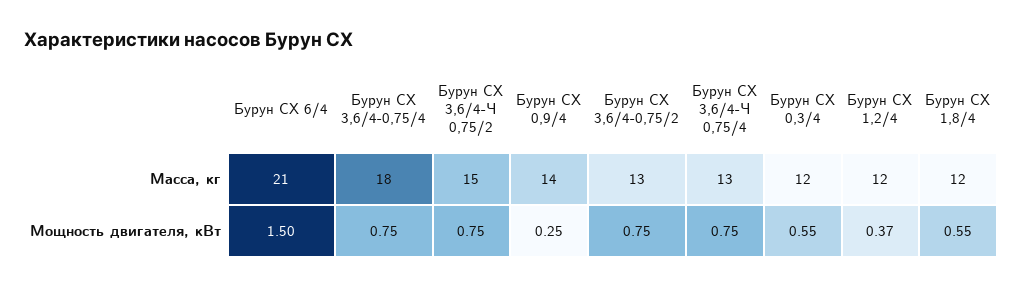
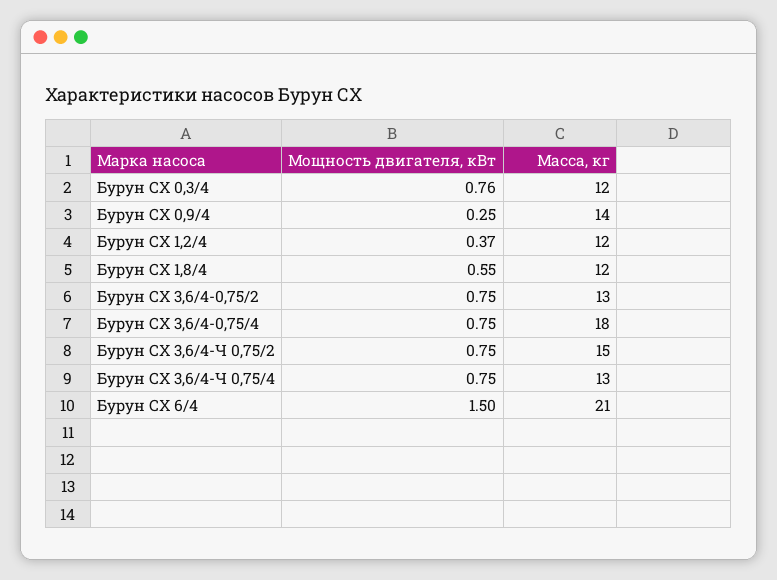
  {
    "Бурун СХ 6/4": {
      "Масса, кг": 21,
      "Мощность двигателя, кВт": 1.5
    },
    "Бурун СХ 3,6/4-0,75/4": {
      "Масса, кг": 18,
      "Мощность двигателя, кВт": 0.75
    },
    "Бурун СХ 3,6/4-Ч 0,75/2": {
      "Масса, кг": 15,
      "Мощность двигателя, кВт": 0.75
    },
    "Бурун СХ 0,9/4": {
      "Масса, кг": 14,
      "Мощность двигателя, кВт": 0.25
    },
    "Бурун СХ 3,6/4-0,75/2": {
      "Масса, кг": 13,
      "Мощность двигателя, кВт": 0.75
    },
    "Бурун СХ 3,6/4-Ч 0,75/4": {
      "Масса, кг": 13,
      "Мощность двигателя, кВт": 0.75
    },
    "Бурун СХ 0,3/4": {
      "Масса, кг": 12,
-     "Мощность двигателя, кВт": 0.55
+     "Мощность двигателя, кВт": 0.76
    },
    "Бурун СХ 1,2/4": {
      "Масса, кг": 12,
      "Мощность двигателя, кВт": 0.37
    },
    "Бурун СХ 1,8/4": {
      "Масса, кг": 12,
      "Мощность двигателя, кВт": 0.55
    }
  }

